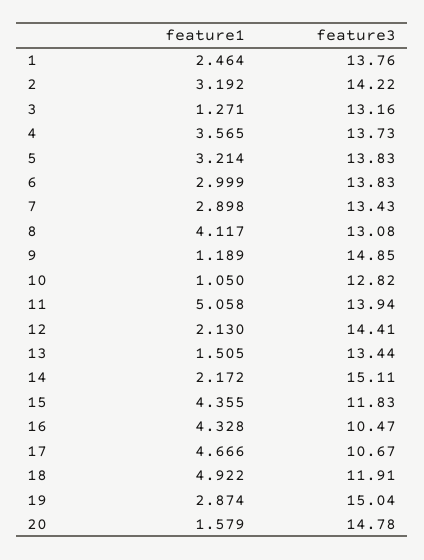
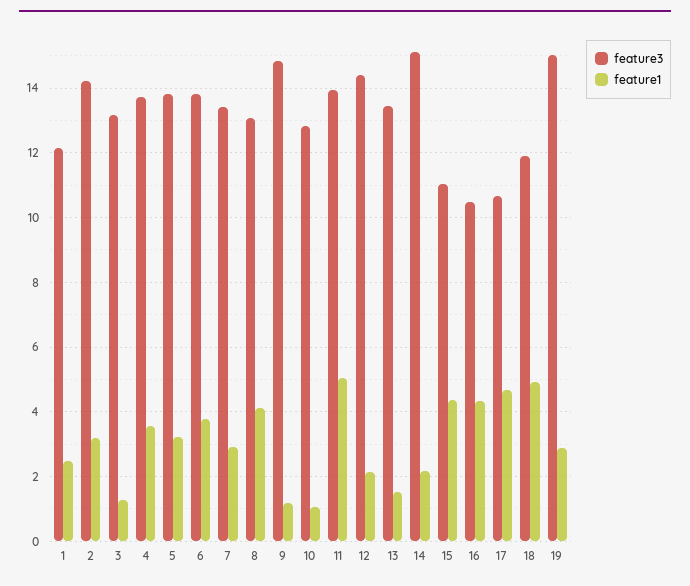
  {
    "feature1": {
      "1": 2.464,
      "2": 3.192,
      "3": 1.271,
      "4": 3.565,
      "5": 3.214,
-     "6": 2.999,
+     "6": 3.8,
      "7": 2.898,
      "8": 4.117,
      "9": 1.189,
      "10": 1.05,
      "11": 5.058,
      "12": 2.13,
      "13": 1.505,
      "14": 2.172,
      "15": 4.355,
      "16": 4.328,
      "17": 4.666,
      "18": 4.922,
-     "19": 2.874,
+     "19": 2.874
-     "20": 1.579
    },
    "feature3": {
-     "1": 13.76,
+     "1": 12.2,
      "2": 14.22,
      "3": 13.16,
      "4": 13.73,
      "5": 13.83,
      "6": 13.83,
      "7": 13.43,
      "8": 13.08,
      "9": 14.85,
      "10": 12.82,
      "11": 13.94,
      "12": 14.41,
      "13": 13.44,
      "14": 15.11,
-     "15": 11.83,
+     "15": 11,
      "16": 10.47,
      "17": 10.67,
      "18": 11.91,
-     "19": 15.04,
+     "19": 15.04
-     "20": 14.78
    }
  }

